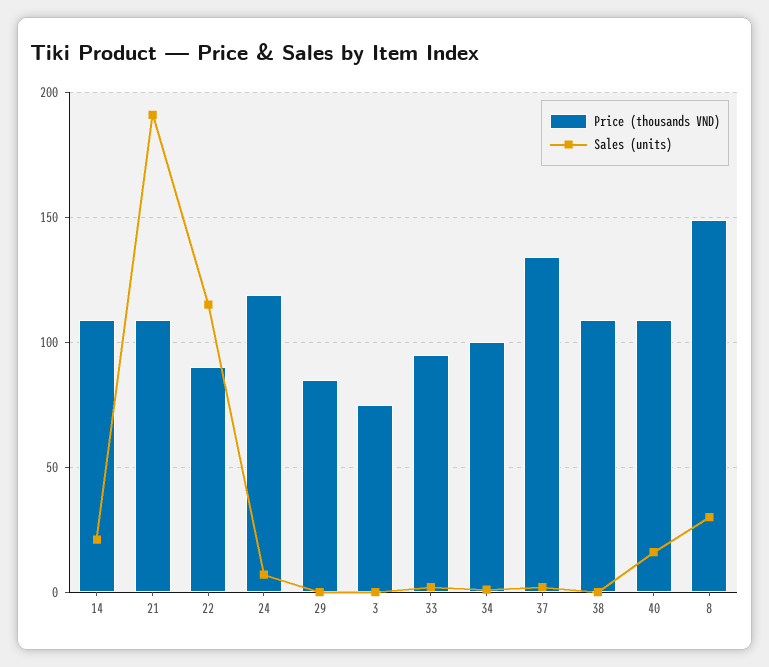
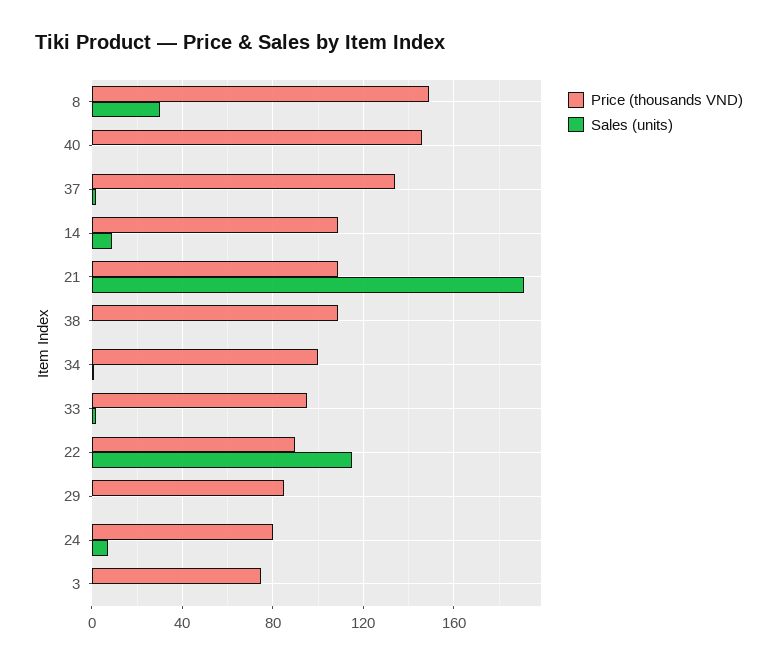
  {
    "Price (thousands VND)": {
      "14": 110,
      "21": 110,
      "22": 90,
-     "24": 120,
+     "24": 80,
      "29": 85,
      "3": 75,
      "33": 95,
      "34": 100,
      "37": 135,
      "38": 110,
-     "40": 110,
+     "40": 145,
      "8": 150
    },
    "Sales (units)": {
-     "14": 20,
+     "14": 10,
      "21": 190,
      "22": 115,
      "24": 5,
      "29": 0,
      "3": 0,
      "33": 0,
      "34": 0,
      "37": 0,
      "38": 0,
-     "40": 15,
+     "40": 0,
      "8": 30
    }
  }

